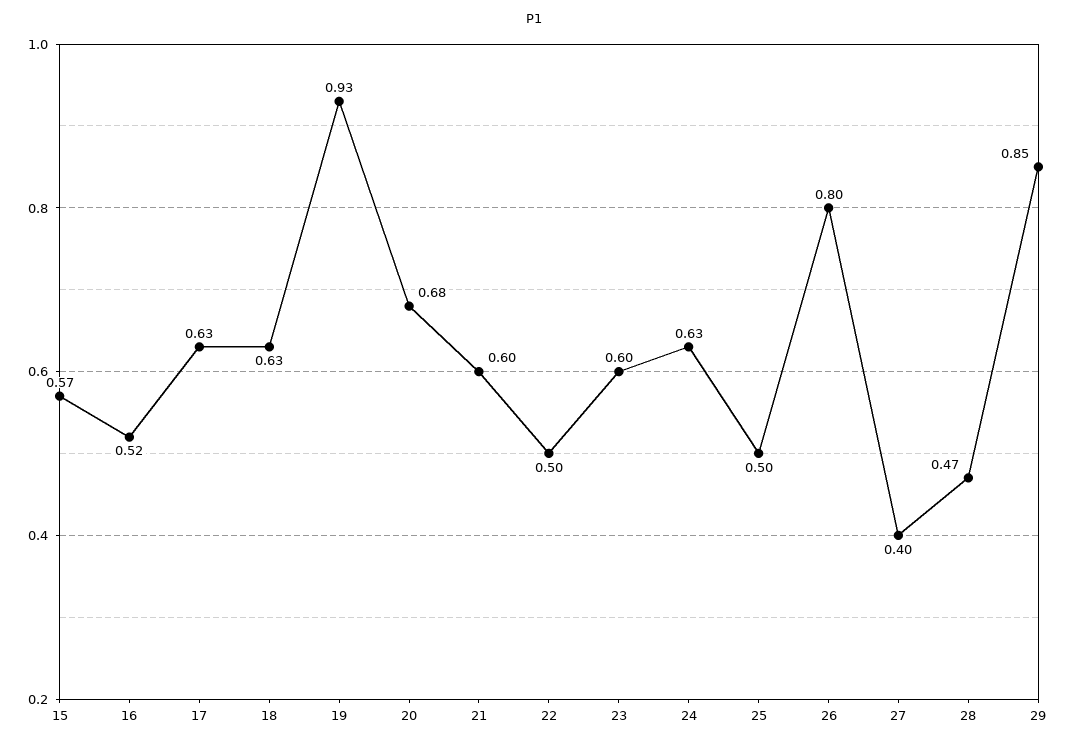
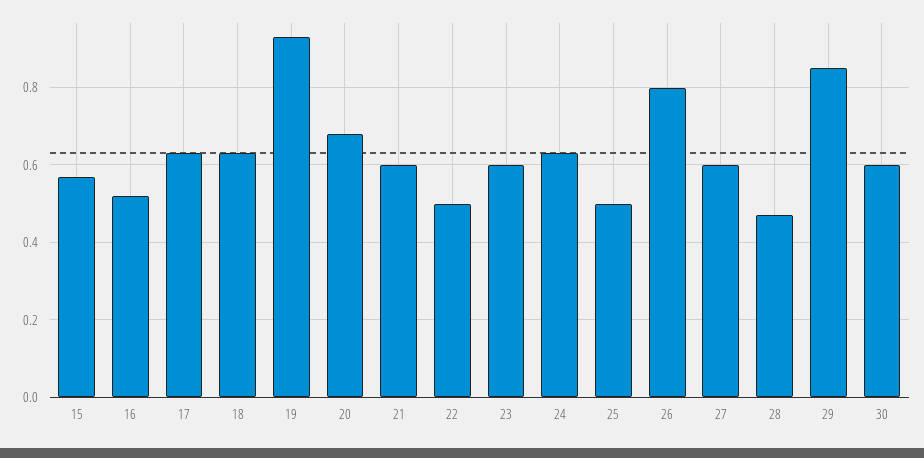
  {
    "15": 0.57,
    "16": 0.52,
    "17": 0.63,
    "18": 0.63,
    "19": 0.93,
    "20": 0.68,
    "21": 0.6,
    "22": 0.5,
    "23": 0.6,
    "24": 0.63,
    "25": 0.5,
    "26": 0.8,
-   "27": 0.4,
+   "27": 0.6,
    "28": 0.47,
-   "29": 0.85
+   "29": 0.85,
+   "30": 0.6
  }

